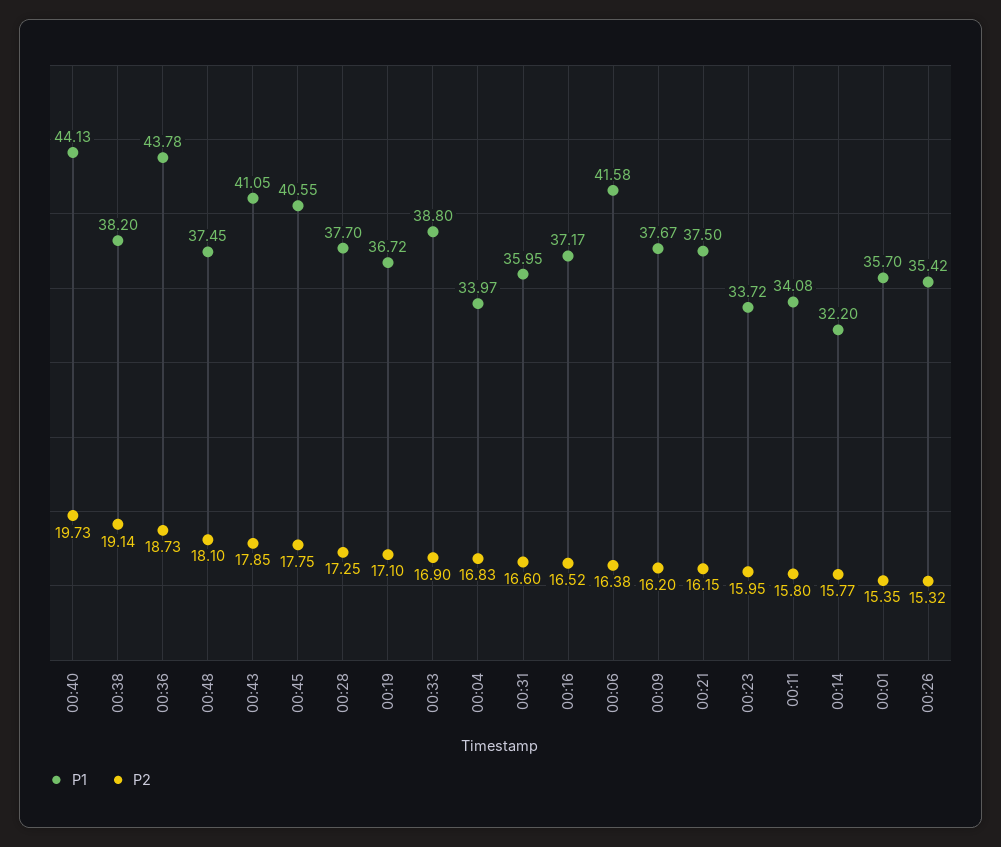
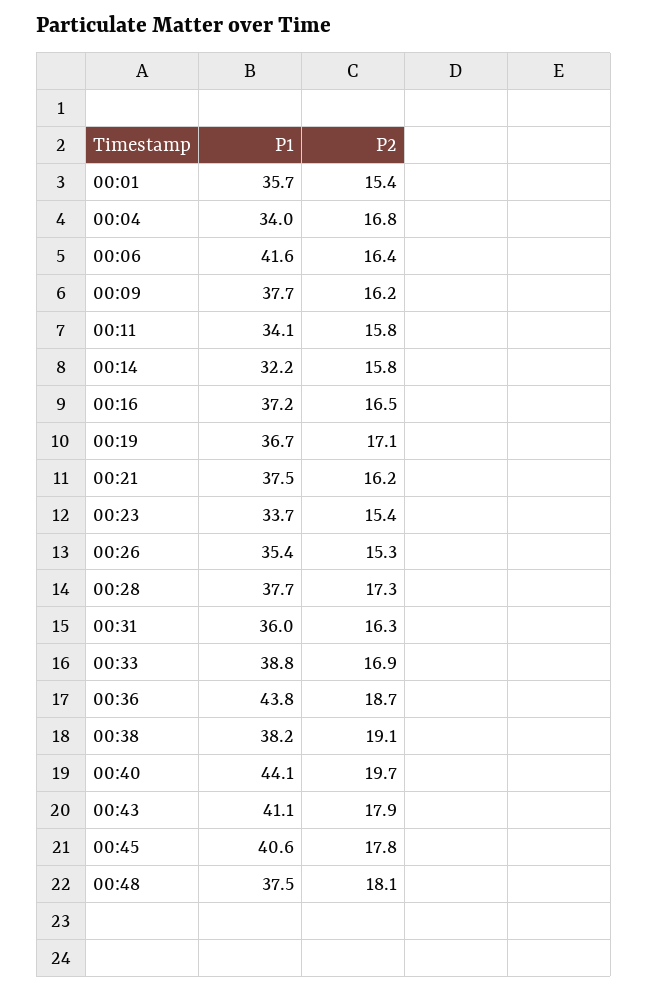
  {
    "P1": {
      "00:40": 44.13,
      "00:38": 38.2,
      "00:36": 43.78,
      "00:48": 37.45,
      "00:43": 41.05,
      "00:45": 40.55,
      "00:28": 37.7,
      "00:19": 36.72,
      "00:33": 38.8,
      "00:04": 33.97,
      "00:31": 35.95,
      "00:16": 37.17,
      "00:06": 41.58,
      "00:09": 37.67,
      "00:21": 37.5,
      "00:23": 33.72,
      "00:11": 34.08,
      "00:14": 32.2,
      "00:01": 35.7,
      "00:26": 35.42
    },
    "P2": {
      "00:40": 19.73,
      "00:38": 19.14,
      "00:36": 18.73,
      "00:48": 18.1,
      "00:43": 17.85,
      "00:45": 17.75,
      "00:28": 17.25,
      "00:19": 17.1,
      "00:33": 16.9,
      "00:04": 16.83,
-     "00:31": 16.6,
+     "00:31": 16.3,
      "00:16": 16.52,
      "00:06": 16.38,
      "00:09": 16.2,
      "00:21": 16.15,
-     "00:23": 15.95,
+     "00:23": 15.4,
      "00:11": 15.8,
      "00:14": 15.77,
      "00:01": 15.35,
      "00:26": 15.32
    }
  }

